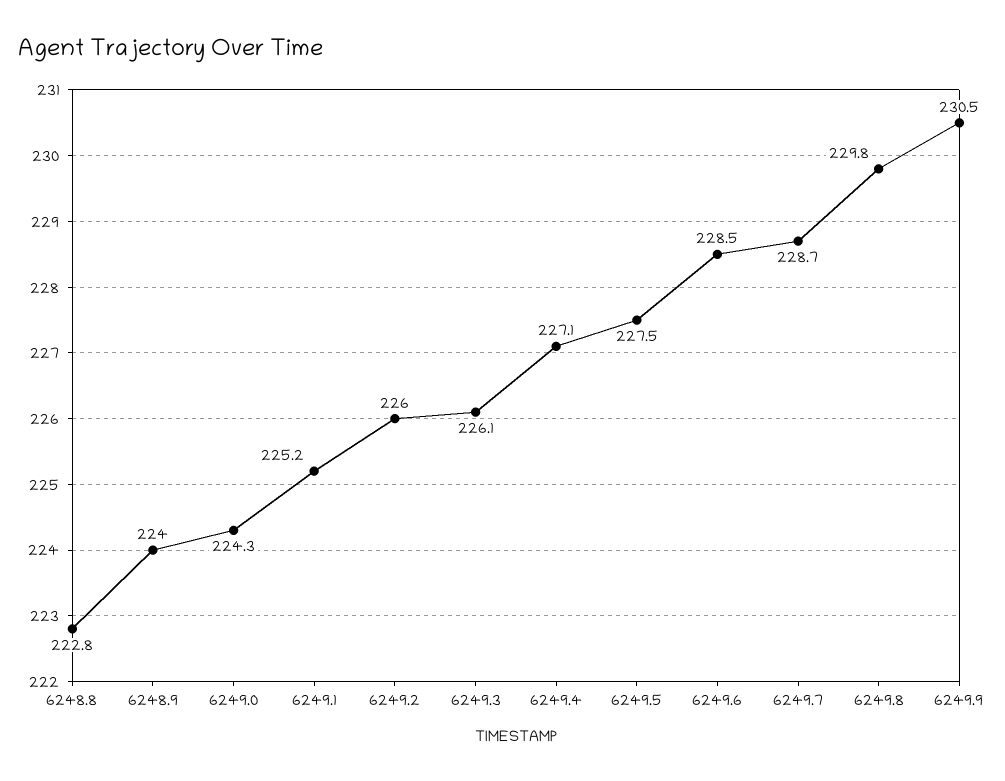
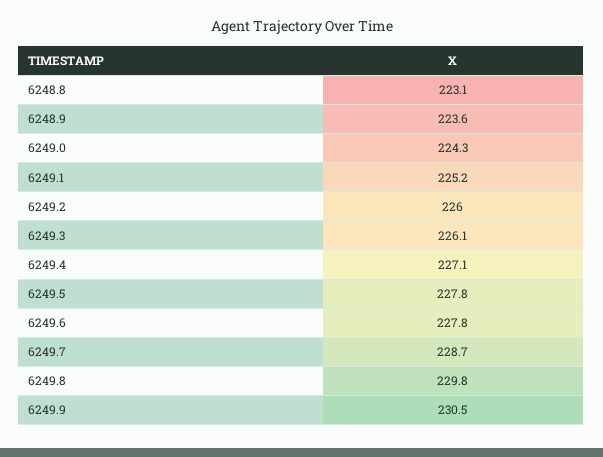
  {
-   "6248.8": 222.8,
+   "6248.8": 223.1,
-   "6248.9": 224,
+   "6248.9": 223.6,
    "6249.0": 224.3,
    "6249.1": 225.2,
    "6249.2": 226,
    "6249.3": 226.1,
    "6249.4": 227.1,
-   "6249.5": 227.5,
+   "6249.5": 227.8,
-   "6249.6": 228.5,
+   "6249.6": 227.8,
    "6249.7": 228.7,
    "6249.8": 229.8,
    "6249.9": 230.5
  }

